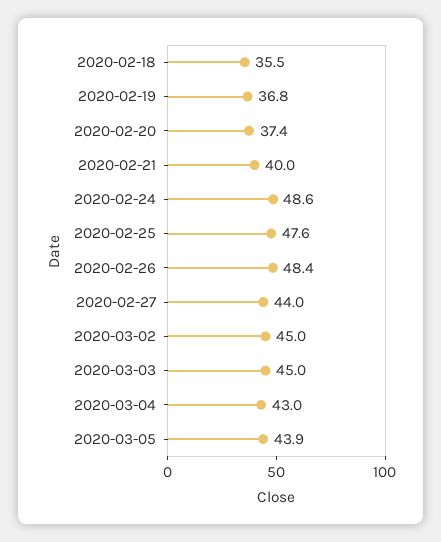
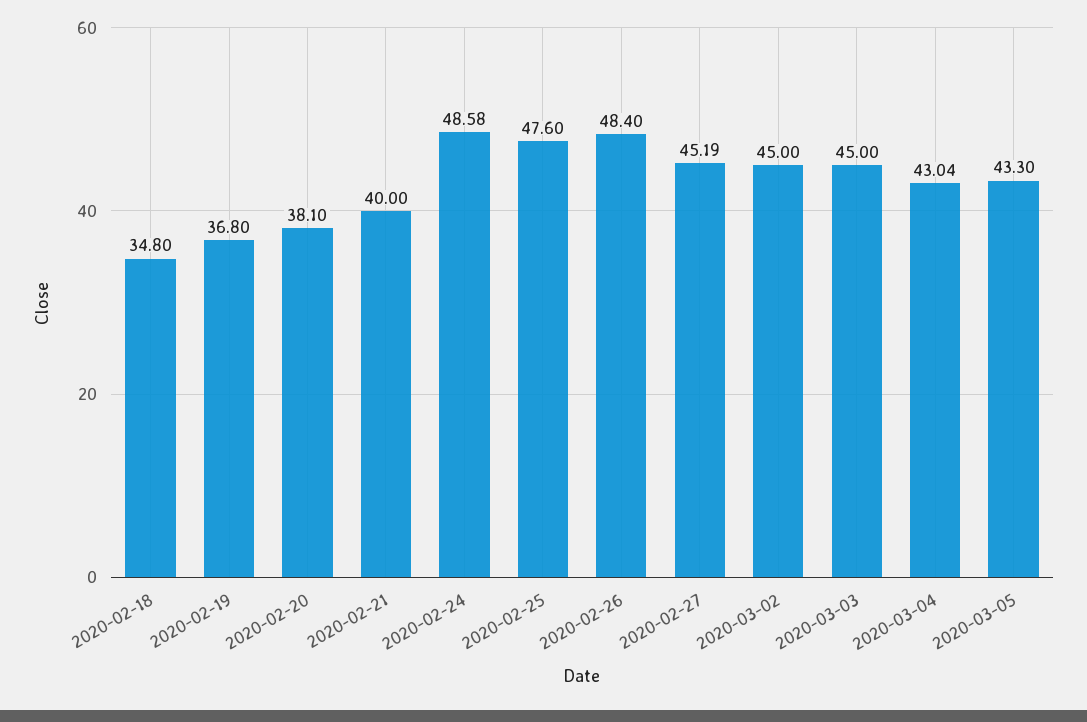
  {
-   "2020-02-18": 35.5,
+   "2020-02-18": 34.8,
    "2020-02-19": 36.8,
-   "2020-02-20": 37.4,
+   "2020-02-20": 38.1,
    "2020-02-21": 40,
    "2020-02-24": 48.58,
    "2020-02-25": 47.6,
    "2020-02-26": 48.4,
-   "2020-02-27": 44,
+   "2020-02-27": 45.19,
    "2020-03-02": 45,
    "2020-03-03": 45,
    "2020-03-04": 43.04,
-   "2020-03-05": 43.9
+   "2020-03-05": 43.3
  }

